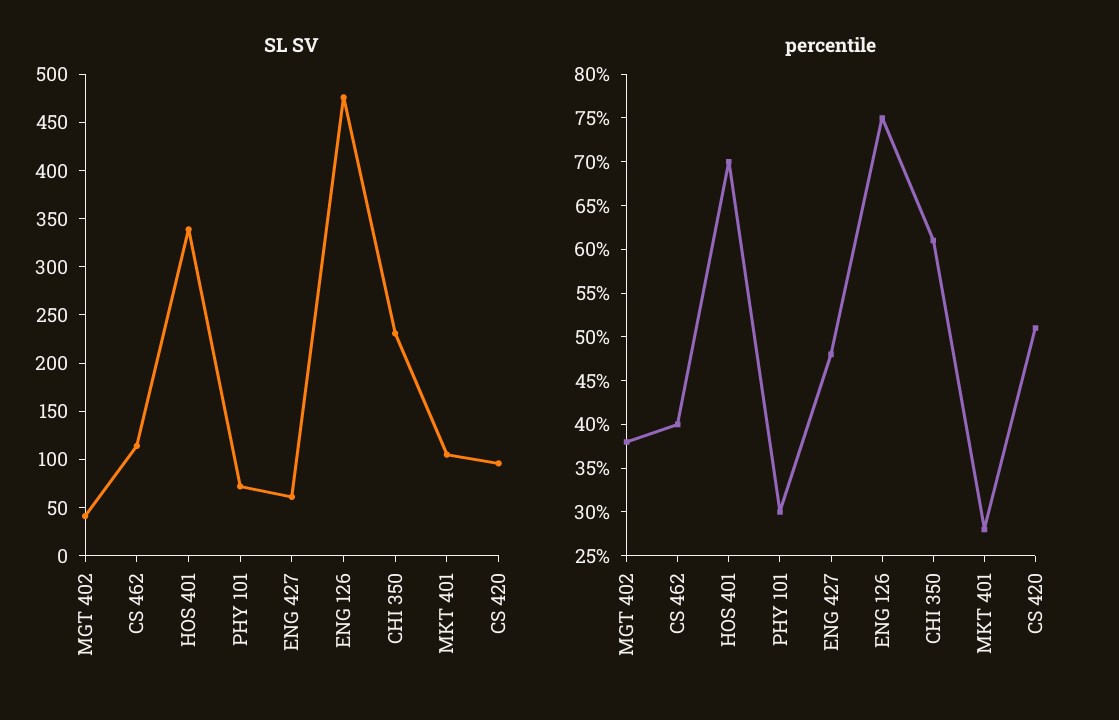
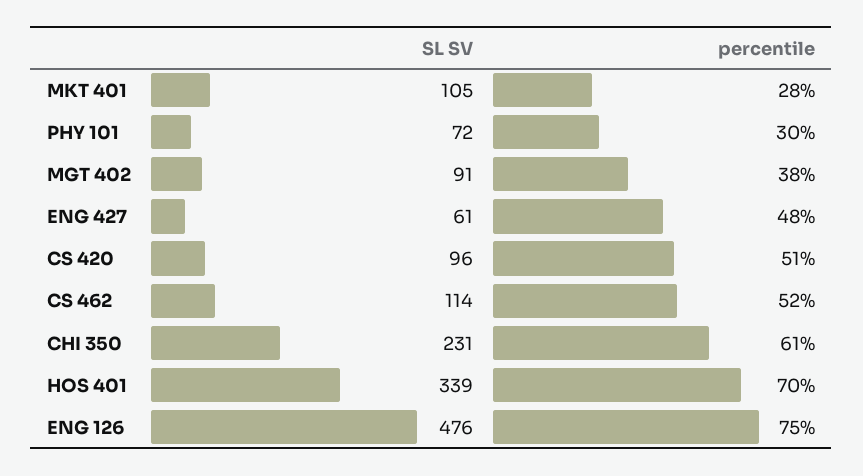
  {
    "SL SV": {
-     "MGT 402": 40,
+     "MGT 402": 91,
      "CS 462": 114,
      "HOS 401": 339,
      "PHY 101": 72,
      "ENG 427": 61,
      "ENG 126": 476,
      "CHI 350": 231,
      "MKT 401": 105,
      "CS 420": 96
    },
    "percentile": {
      "MGT 402": 38,
-     "CS 462": 40,
+     "CS 462": 52,
      "HOS 401": 70,
      "PHY 101": 30,
      "ENG 427": 48,
      "ENG 126": 75,
      "CHI 350": 61,
      "MKT 401": 28,
      "CS 420": 51
    }
  }

